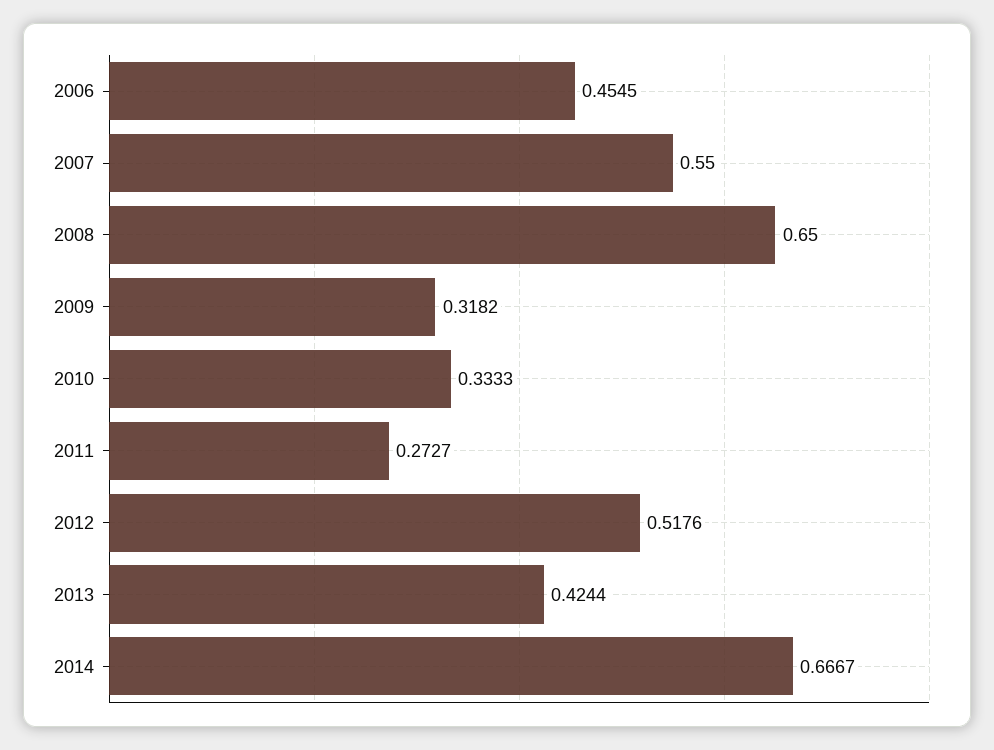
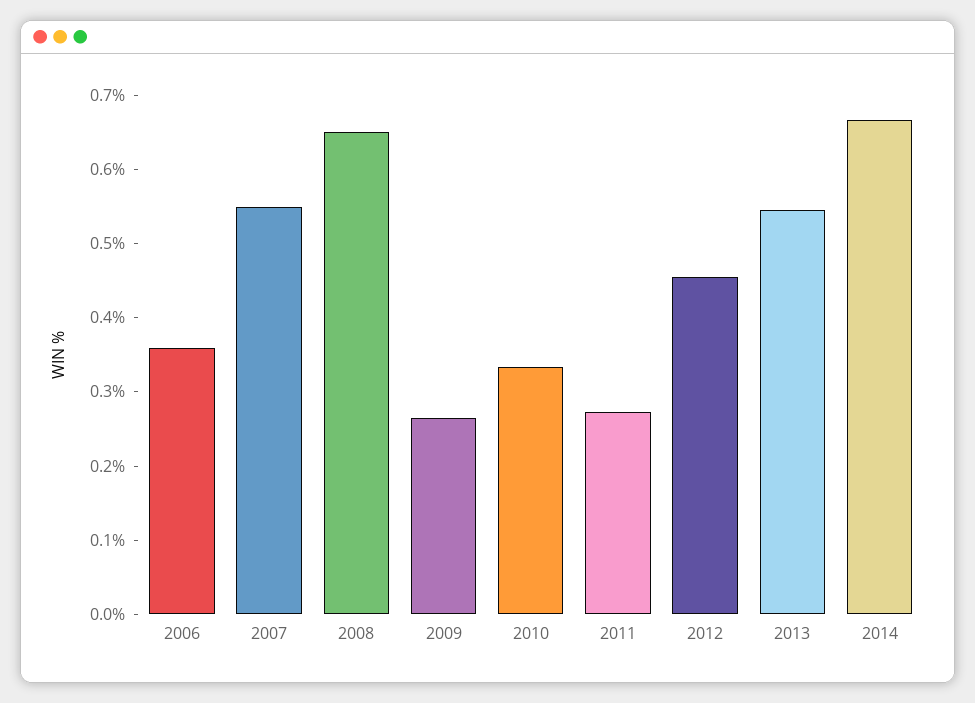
  {
-   "2006": 0.4545,
+   "2006": 0.36,
    "2007": 0.55,
    "2008": 0.65,
-   "2009": 0.3182,
+   "2009": 0.26,
    "2010": 0.3333,
    "2011": 0.2727,
-   "2012": 0.5176,
+   "2012": 0.46,
-   "2013": 0.4244,
+   "2013": 0.54,
    "2014": 0.6667
  }

